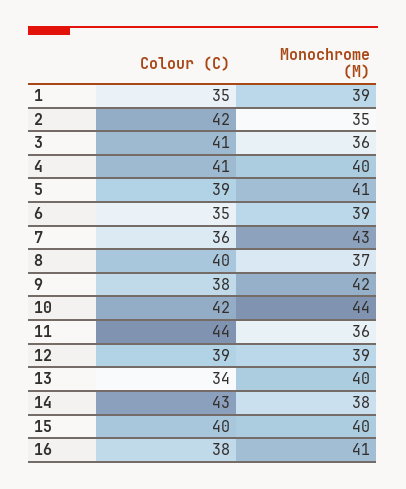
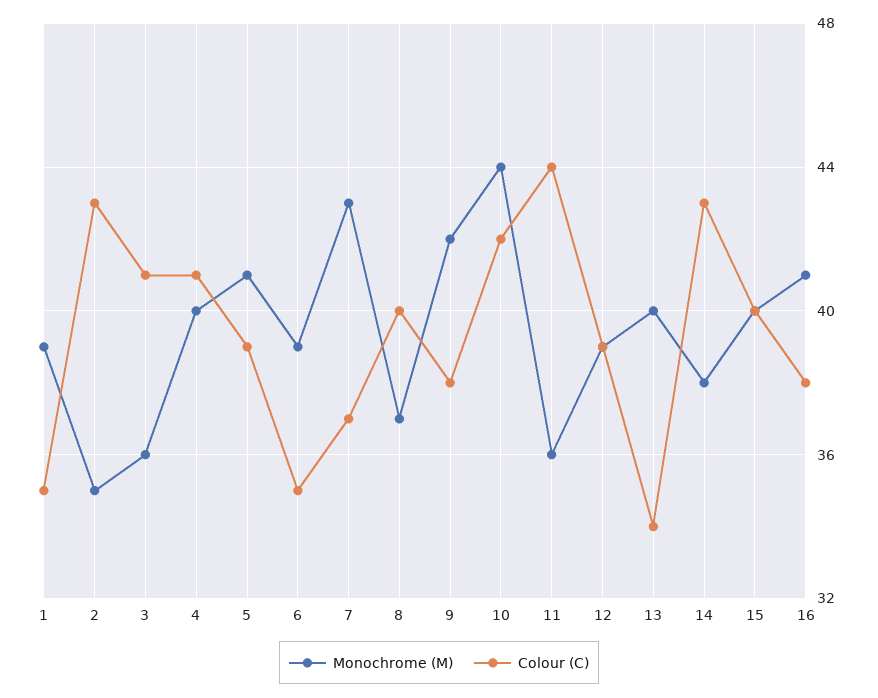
  {
    "Colour (C)": {
      "1": 35,
-     "2": 42,
+     "2": 43,
      "3": 41,
      "4": 41,
      "5": 39,
      "6": 35,
-     "7": 36,
+     "7": 37,
      "8": 40,
      "9": 38,
      "10": 42,
      "11": 44,
      "12": 39,
      "13": 34,
      "14": 43,
      "15": 40,
      "16": 38
    },
    "Monochrome (M)": {
      "1": 39,
      "2": 35,
      "3": 36,
      "4": 40,
      "5": 41,
      "6": 39,
      "7": 43,
      "8": 37,
      "9": 42,
      "10": 44,
      "11": 36,
      "12": 39,
      "13": 40,
      "14": 38,
      "15": 40,
      "16": 41
    }
  }

